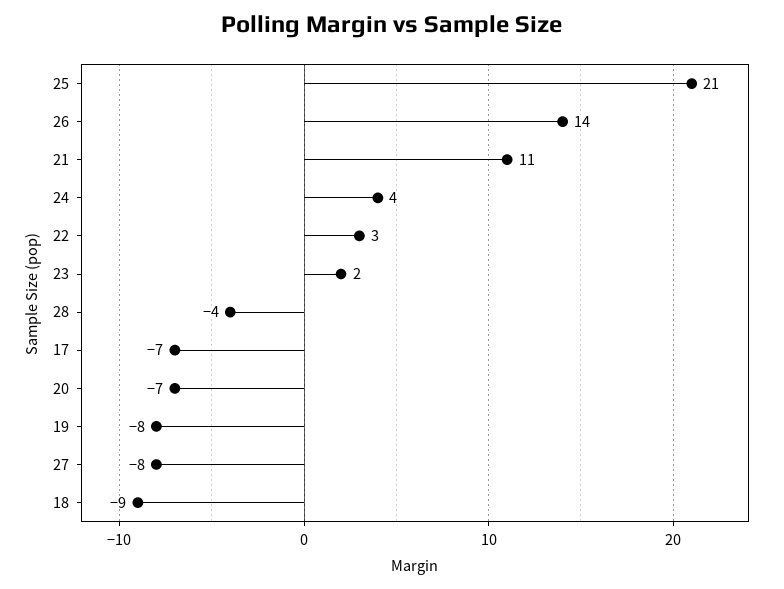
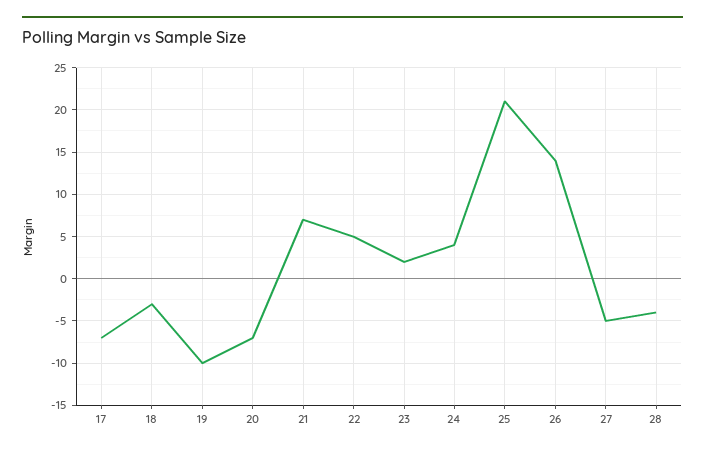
  {
    "25": 21,
    "26": 14,
-   "21": 11,
+   "21": 7,
    "24": 4,
-   "22": 3,
+   "22": 5,
    "23": 2,
    "28": -4,
    "17": -7,
    "20": -7,
-   "19": -8,
+   "19": -10,
-   "27": -8,
+   "27": -5,
-   "18": -9
+   "18": -3
  }

